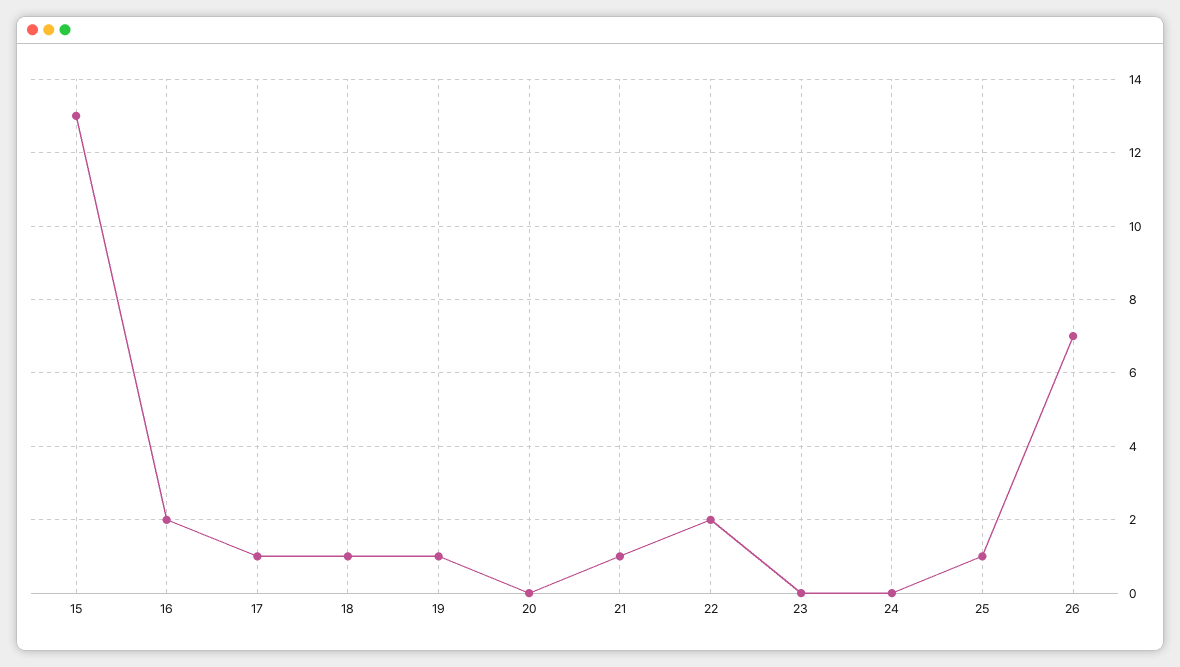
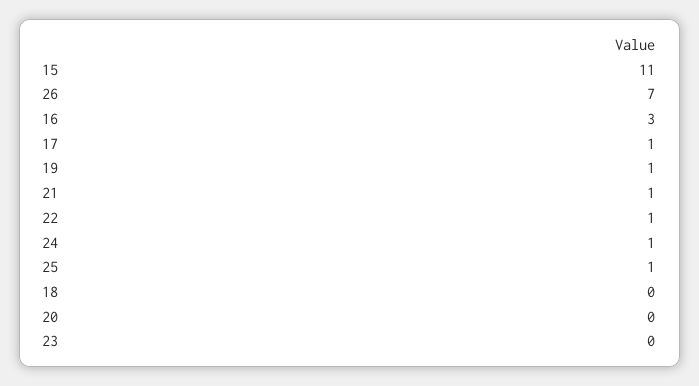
  {
-   "15": 13,
+   "15": 11,
-   "16": 2,
+   "16": 3,
    "17": 1,
-   "18": 1,
+   "18": 0,
    "19": 1,
    "20": 0,
    "21": 1,
-   "22": 2,
+   "22": 1,
    "23": 0,
-   "24": 0,
+   "24": 1,
    "25": 1,
    "26": 7
  }

